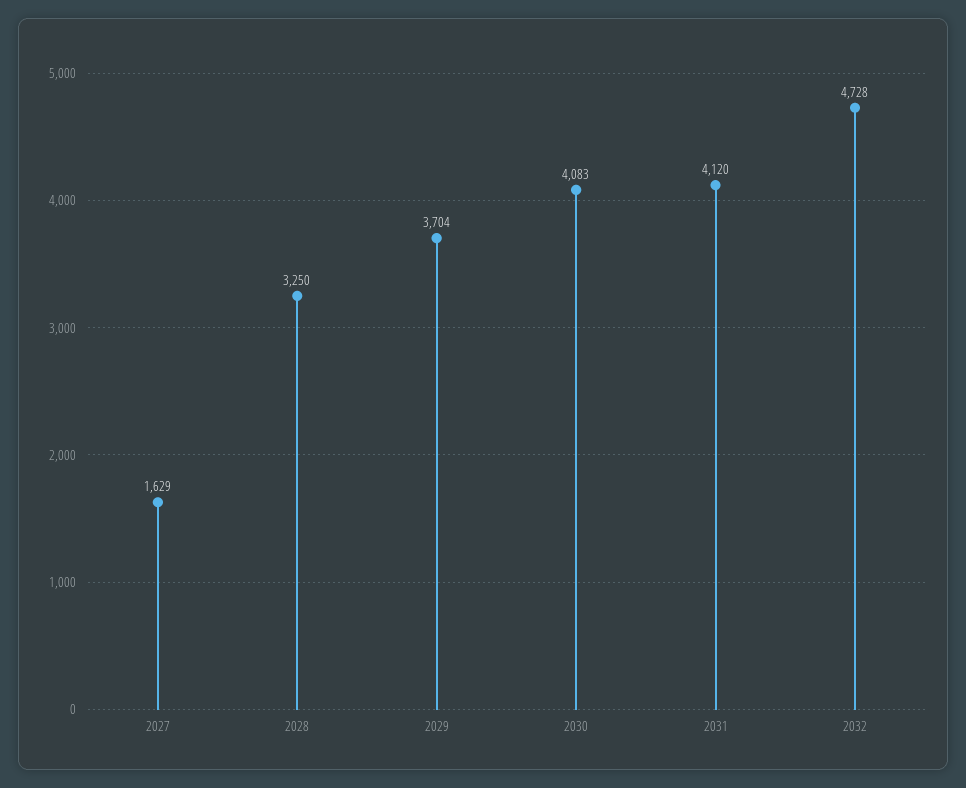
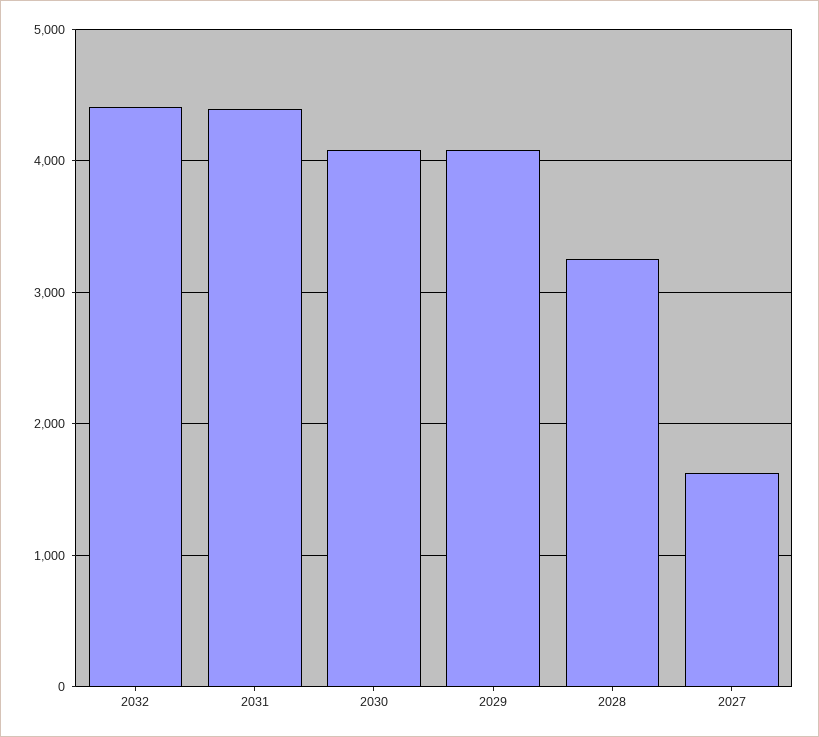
  {
    "2027": 1629,
    "2028": 3250,
-   "2029": 3704,
+   "2029": 4100,
    "2030": 4083,
-   "2031": 4120,
+   "2031": 4400,
-   "2032": 4728
+   "2032": 4400
  }

